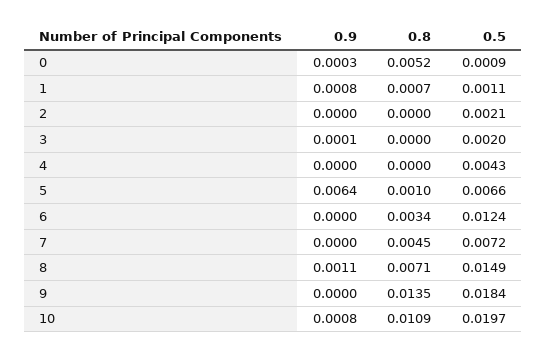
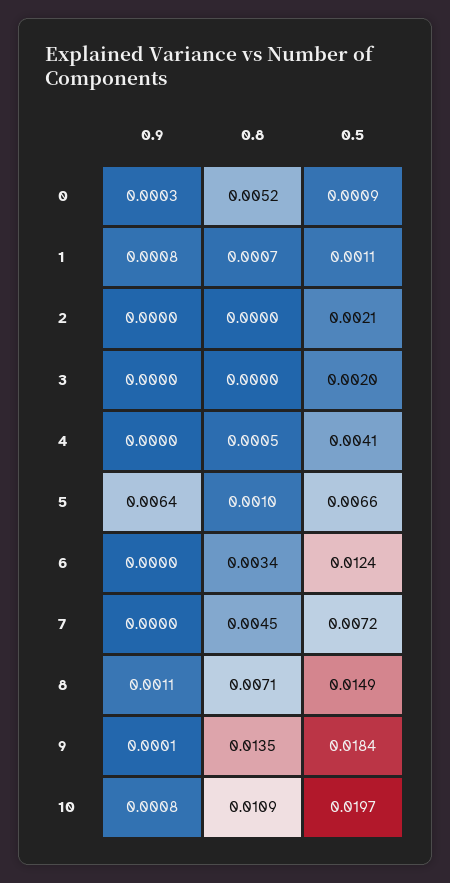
  {
    "0.9": {
      "0": 0.0003,
      "1": 0.0008,
      "2": 0,
-     "3": 0.0001,
+     "3": 0,
      "4": 0,
      "5": 0.0064,
      "6": 0,
      "7": 0,
      "8": 0.0011,
-     "9": 0,
+     "9": 0.0001,
      "10": 0.0008
    },
    "0.8": {
      "0": 0.0052,
      "1": 0.0007,
      "2": 0,
      "3": 0,
-     "4": 0,
+     "4": 0.0005,
      "5": 0.001,
      "6": 0.0034,
      "7": 0.0045,
      "8": 0.0071,
      "9": 0.0135,
      "10": 0.0109
    },
    "0.5": {
      "0": 0.0009,
      "1": 0.0011,
      "2": 0.0021,
      "3": 0.002,
-     "4": 0.0043,
+     "4": 0.0041,
      "5": 0.0066,
      "6": 0.0124,
      "7": 0.0072,
      "8": 0.0149,
      "9": 0.0184,
      "10": 0.0197
    }
  }

